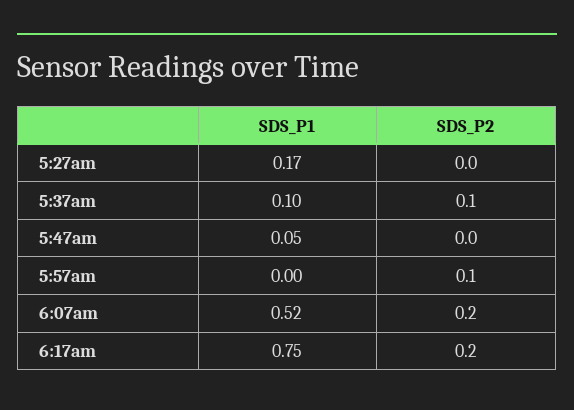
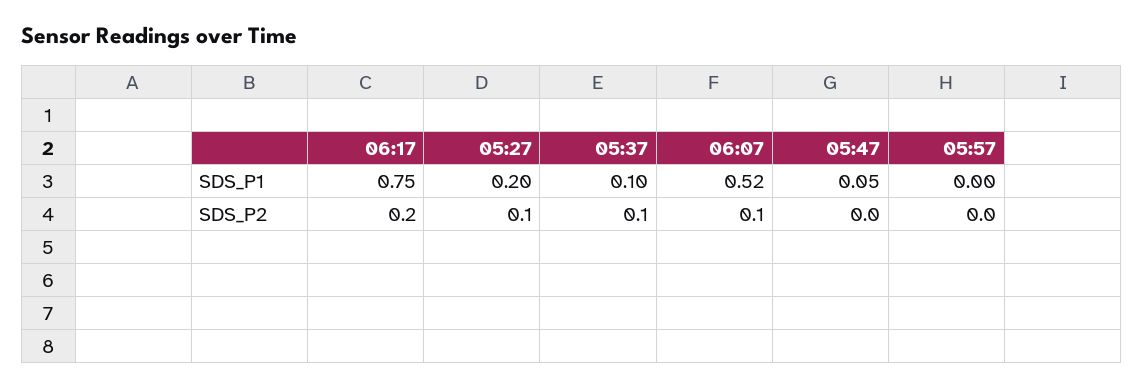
  {
    "SDS_P1": {
-     "5:27am": 0.17,
+     "5:27am": 0.2,
      "5:37am": 0.1,
      "5:47am": 0.05,
      "5:57am": 0,
      "6:07am": 0.52,
      "6:17am": 0.75
    },
    "SDS_P2": {
-     "5:27am": 0,
+     "5:27am": 0.1,
      "5:37am": 0.1,
      "5:47am": 0,
-     "5:57am": 0.1,
+     "5:57am": 0,
-     "6:07am": 0.2,
+     "6:07am": 0.1,
      "6:17am": 0.2
    }
  }

